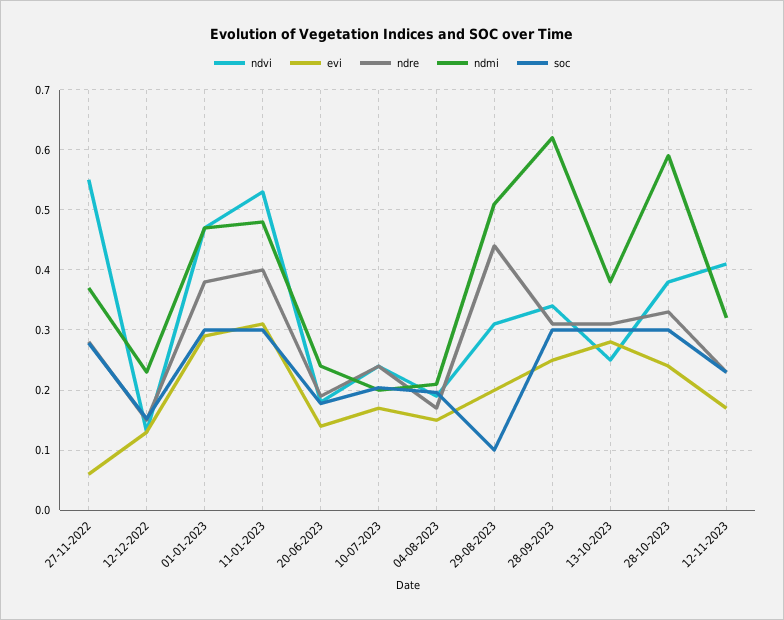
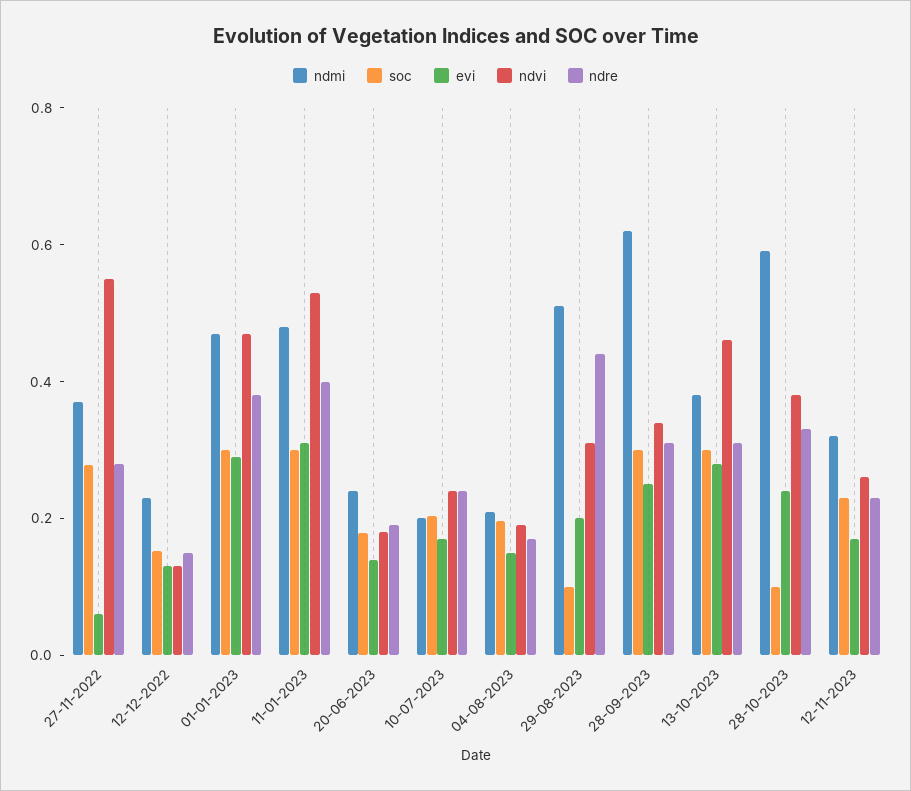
  {
    "ndvi": {
      "27-11-2022": 0.55,
      "12-12-2022": 0.13,
      "01-01-2023": 0.47,
      "11-01-2023": 0.53,
      "20-06-2023": 0.18,
      "10-07-2023": 0.24,
      "04-08-2023": 0.19,
      "29-08-2023": 0.31,
      "28-09-2023": 0.34,
-     "13-10-2023": 0.25,
+     "13-10-2023": 0.45,
      "28-10-2023": 0.38,
-     "12-11-2023": 0.41
+     "12-11-2023": 0.25
    },
    "evi": {
      "27-11-2022": 0.06,
      "12-12-2022": 0.13,
      "01-01-2023": 0.29,
      "11-01-2023": 0.31,
      "20-06-2023": 0.14,
      "10-07-2023": 0.17,
      "04-08-2023": 0.15,
      "29-08-2023": 0.2,
      "28-09-2023": 0.25,
      "13-10-2023": 0.28,
      "28-10-2023": 0.24,
      "12-11-2023": 0.17
    },
    "ndre": {
      "27-11-2022": 0.28,
      "12-12-2022": 0.15,
      "01-01-2023": 0.38,
      "11-01-2023": 0.4,
      "20-06-2023": 0.19,
      "10-07-2023": 0.24,
      "04-08-2023": 0.17,
      "29-08-2023": 0.44,
      "28-09-2023": 0.31,
      "13-10-2023": 0.31,
      "28-10-2023": 0.33,
      "12-11-2023": 0.23
    },
    "ndmi": {
      "27-11-2022": 0.37,
      "12-12-2022": 0.23,
      "01-01-2023": 0.47,
      "11-01-2023": 0.48,
      "20-06-2023": 0.24,
      "10-07-2023": 0.2,
      "04-08-2023": 0.21,
      "29-08-2023": 0.51,
      "28-09-2023": 0.62,
      "13-10-2023": 0.38,
      "28-10-2023": 0.59,
      "12-11-2023": 0.32
    },
    "soc": {
      "27-11-2022": 0.28,
      "12-12-2022": 0.15,
      "01-01-2023": 0.3,
      "11-01-2023": 0.3,
      "20-06-2023": 0.18,
      "10-07-2023": 0.2,
      "04-08-2023": 0.2,
      "29-08-2023": 0.1,
      "28-09-2023": 0.3,
      "13-10-2023": 0.3,
-     "28-10-2023": 0.3,
+     "28-10-2023": 0.1,
      "12-11-2023": 0.23
    }
  }

